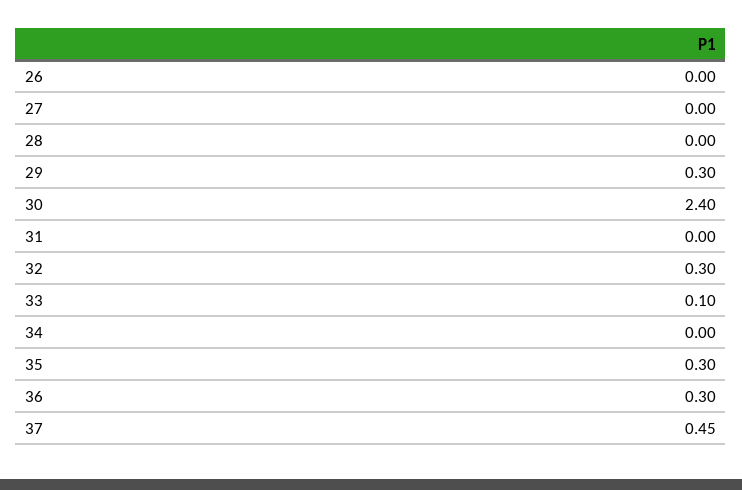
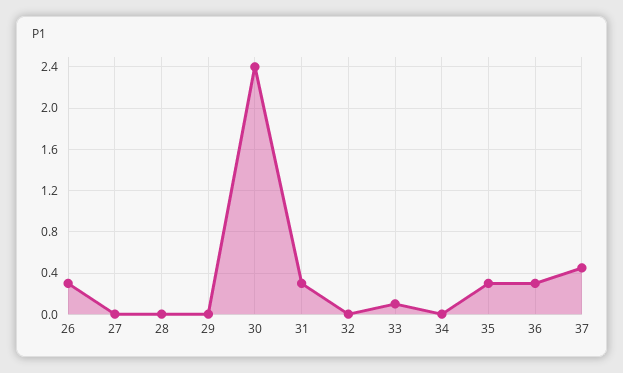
  {
-   "26": 0,
+   "26": 0.3,
    "27": 0,
    "28": 0,
-   "29": 0.3,
+   "29": 0,
    "30": 2.4,
-   "31": 0,
+   "31": 0.3,
-   "32": 0.3,
+   "32": 0,
    "33": 0.1,
    "34": 0,
    "35": 0.3,
    "36": 0.3,
    "37": 0.45
  }

